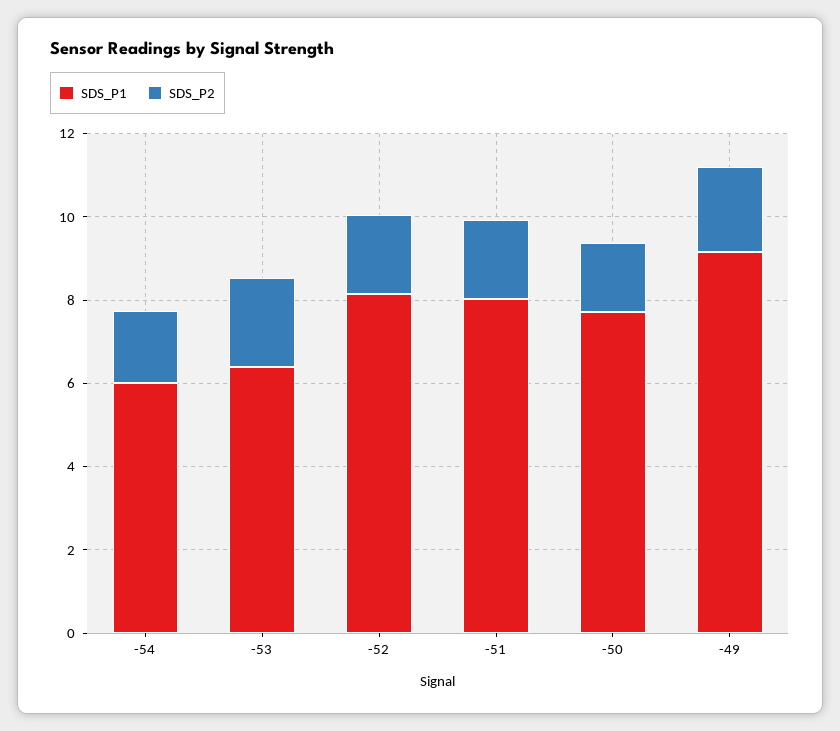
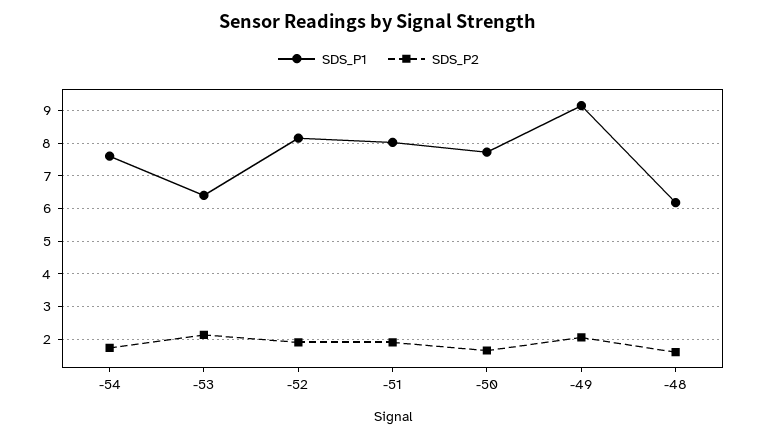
  {
    "SDS_P1": {
-     "-54": 6,
+     "-54": 7.6,
      "-53": 6.4,
      "-52": 8.2,
      "-51": 8,
      "-50": 7.8,
-     "-49": 9.2
+     "-49": 9.2,
+     "-48": 6.2
    },
    "SDS_P2": {
      "-54": 1.8,
      "-53": 2.2,
      "-52": 2,
      "-51": 2,
      "-50": 1.6,
-     "-49": 2
+     "-49": 2,
+     "-48": 1.6
    }
  }

